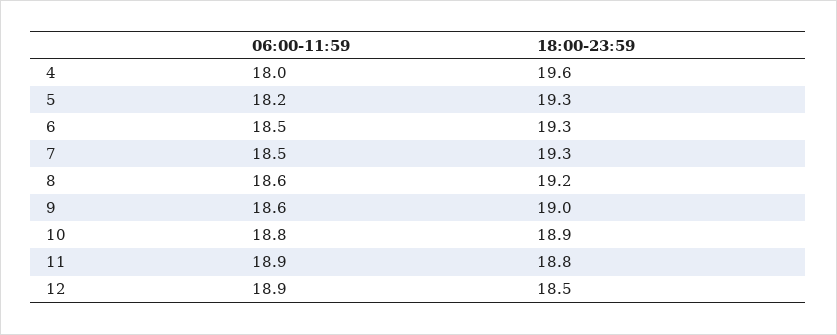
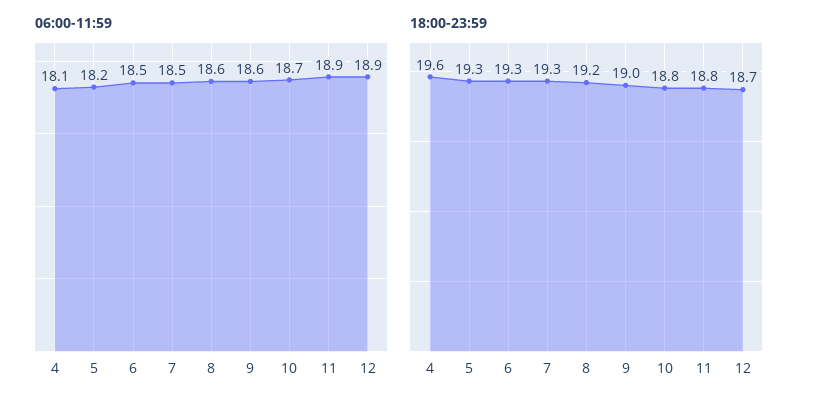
  {
    "06:00-11:59": {
-     "4": 18,
+     "4": 18.1,
      "5": 18.2,
      "6": 18.5,
      "7": 18.5,
      "8": 18.6,
      "9": 18.6,
-     "10": 18.8,
+     "10": 18.7,
      "11": 18.9,
      "12": 18.9
    },
    "18:00-23:59": {
      "4": 19.6,
      "5": 19.3,
      "6": 19.3,
      "7": 19.3,
      "8": 19.2,
      "9": 19,
-     "10": 18.9,
+     "10": 18.8,
      "11": 18.8,
-     "12": 18.5
+     "12": 18.7
    }
  }

